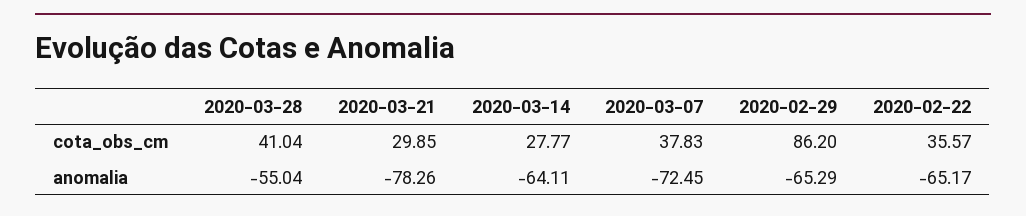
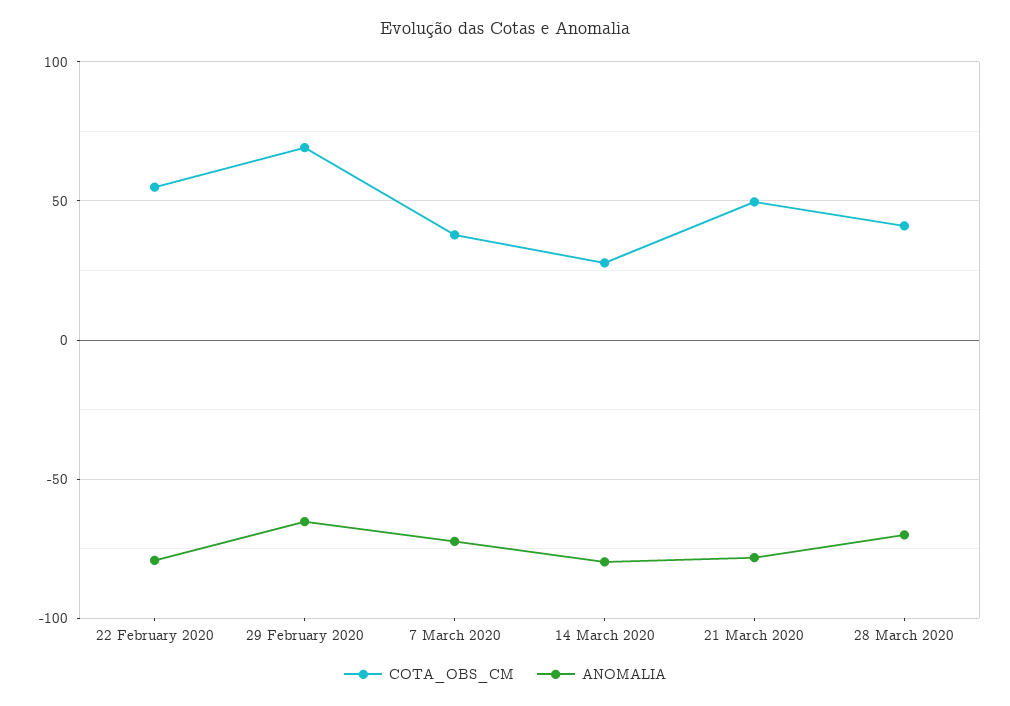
  {
    "cota_obs_cm": {
      "2020-03-28": 41.04,
-     "2020-03-21": 29.85,
+     "2020-03-21": 50,
      "2020-03-14": 27.77,
      "2020-03-07": 37.83,
-     "2020-02-29": 86.2,
+     "2020-02-29": 70,
-     "2020-02-22": 35.57
+     "2020-02-22": 55
    },
    "anomalia": {
-     "2020-03-28": -55.04,
+     "2020-03-28": -70,
      "2020-03-21": -78.26,
-     "2020-03-14": -64.11,
+     "2020-03-14": -80,
      "2020-03-07": -72.45,
      "2020-02-29": -65.29,
-     "2020-02-22": -65.17
+     "2020-02-22": -80
    }
  }

